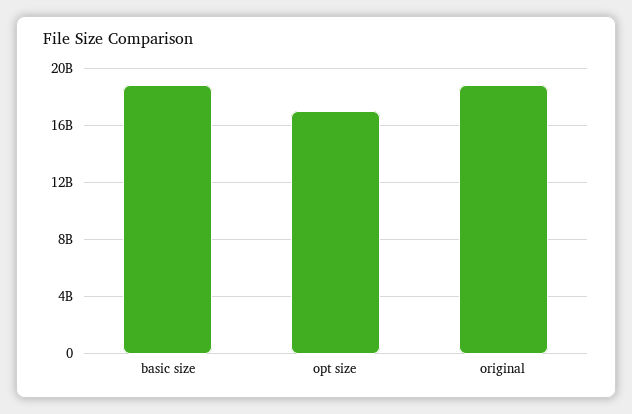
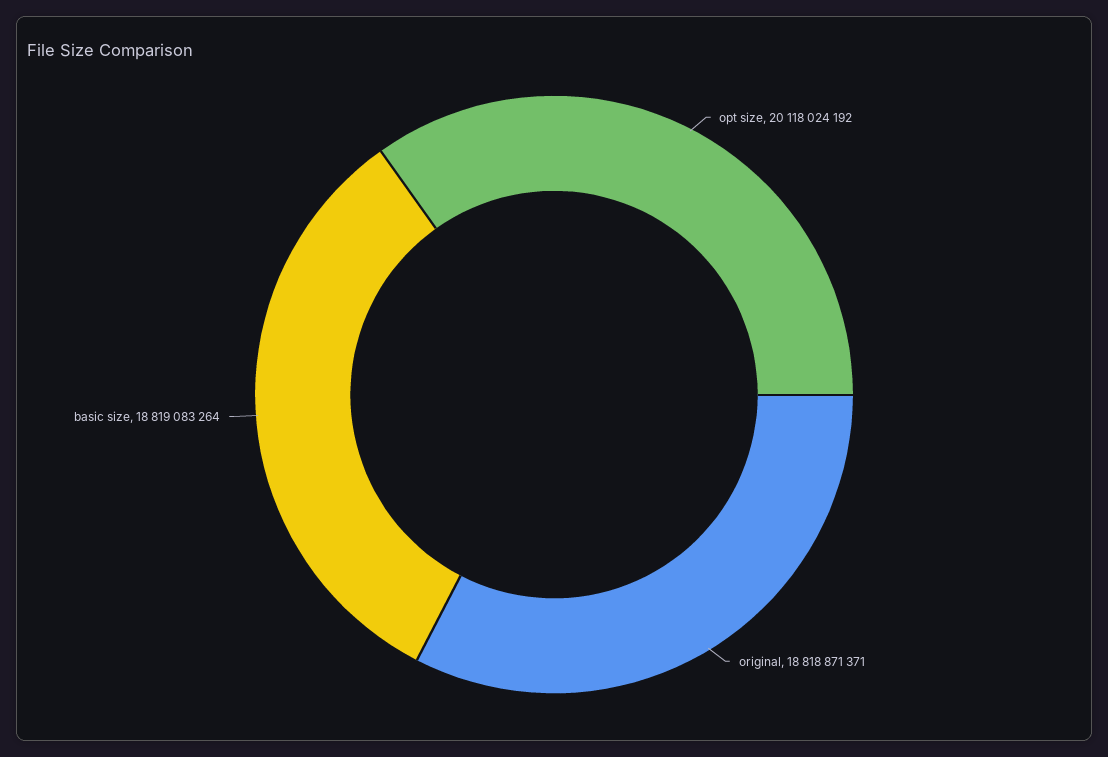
  {
    "basic size": 18819083264,
-   "opt size": 17000000000,
+   "opt size": 20118024192,
    "original": 18818871371
  }

